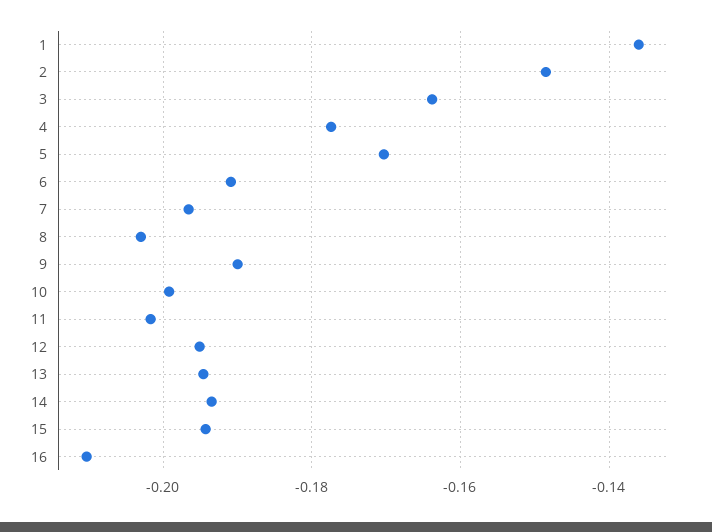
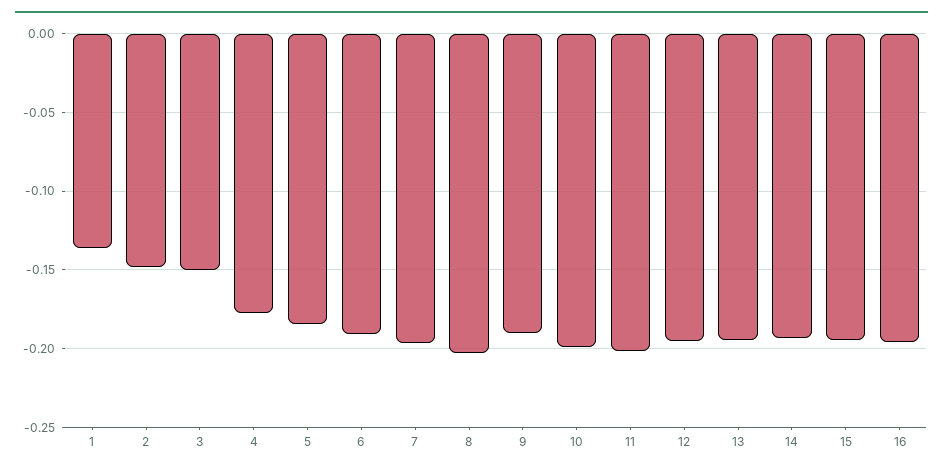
  {
    "1": -0.136,
    "2": -0.148,
-   "3": -0.164,
+   "3": -0.15,
    "4": -0.178,
-   "5": -0.17,
+   "5": -0.185,
    "6": -0.19,
    "7": -0.196,
    "8": -0.204,
    "9": -0.19,
    "10": -0.2,
    "11": -0.202,
    "12": -0.196,
    "13": -0.194,
    "14": -0.194,
    "15": -0.194,
-   "16": -0.21
+   "16": -0.195
  }

